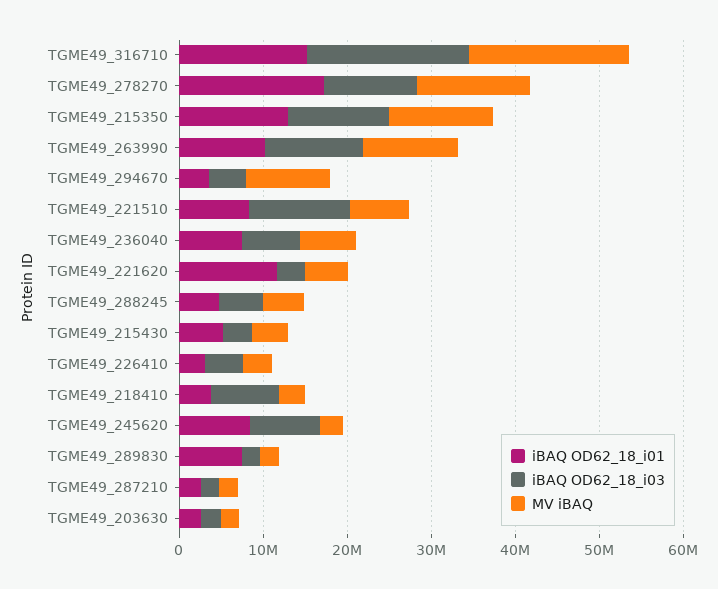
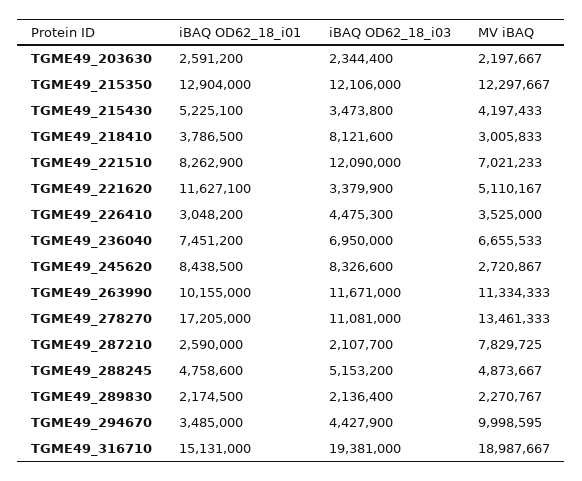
  {
    "iBAQ OD62_18_i01": {
      "TGME49_316710": 15131000,
      "TGME49_278270": 17205000,
      "TGME49_215350": 12904000,
      "TGME49_263990": 10155000,
      "TGME49_294670": 3485000,
      "TGME49_221510": 8262900,
      "TGME49_236040": 7451200,
      "TGME49_221620": 11627100,
      "TGME49_288245": 4758600,
      "TGME49_215430": 5225100,
      "TGME49_226410": 3048200,
      "TGME49_218410": 3786500,
      "TGME49_245620": 8438500,
-     "TGME49_289830": 8000000,
+     "TGME49_289830": 2174500,
      "TGME49_287210": 2590000,
      "TGME49_203630": 2591200
    },
    "iBAQ OD62_18_i03": {
      "TGME49_316710": 19381000,
      "TGME49_278270": 11081000,
      "TGME49_215350": 12106000,
      "TGME49_263990": 11671000,
      "TGME49_294670": 4427900,
      "TGME49_221510": 12090000,
      "TGME49_236040": 6950000,
      "TGME49_221620": 3379900,
      "TGME49_288245": 5153200,
      "TGME49_215430": 3473800,
      "TGME49_226410": 4475300,
      "TGME49_218410": 8121600,
      "TGME49_245620": 8326600,
      "TGME49_289830": 2136400,
      "TGME49_287210": 2107700,
      "TGME49_203630": 2344400
    },
    "MV iBAQ": {
      "TGME49_316710": 18987667,
      "TGME49_278270": 13461333,
      "TGME49_215350": 12297667,
      "TGME49_263990": 11334333,
      "TGME49_294670": 9998595,
      "TGME49_221510": 7021233,
      "TGME49_236040": 6655533,
      "TGME49_221620": 5110167,
      "TGME49_288245": 4873667,
      "TGME49_215430": 4197433,
      "TGME49_226410": 3525000,
      "TGME49_218410": 3005833,
      "TGME49_245620": 2720867,
      "TGME49_289830": 2270767,
-     "TGME49_287210": 2000000,
+     "TGME49_287210": 7829725,
      "TGME49_203630": 2197667
    }
  }

